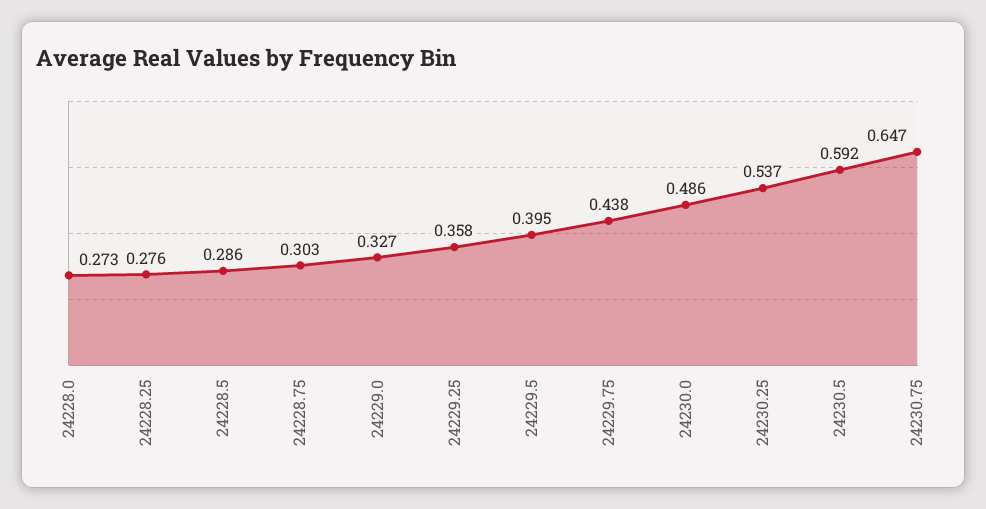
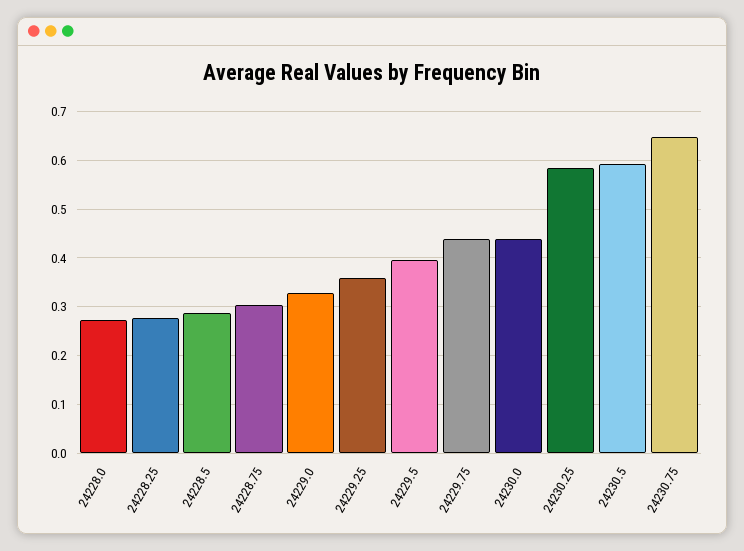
  {
    "24228.0": 0.273,
    "24228.25": 0.276,
    "24228.5": 0.286,
    "24228.75": 0.303,
    "24229.0": 0.327,
    "24229.25": 0.358,
    "24229.5": 0.395,
    "24229.75": 0.438,
-   "24230.0": 0.486,
+   "24230.0": 0.44,
-   "24230.25": 0.537,
+   "24230.25": 0.58,
    "24230.5": 0.592,
    "24230.75": 0.647
  }

